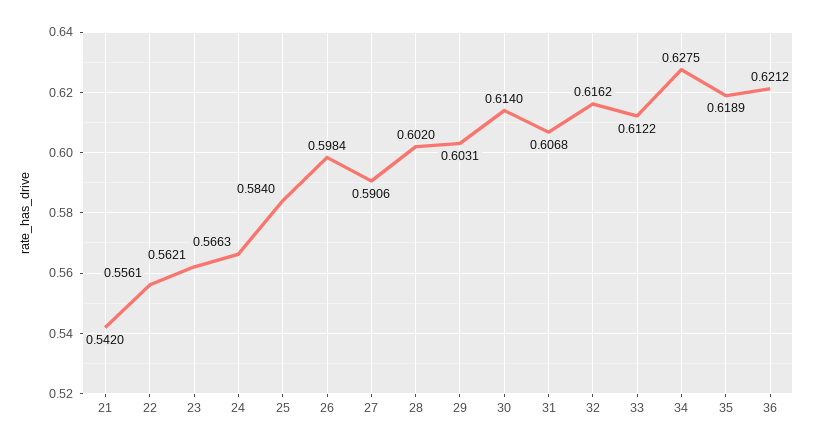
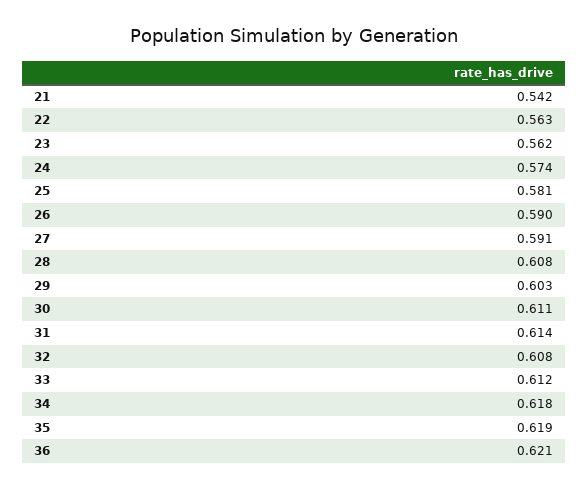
  {
    "21": 0.542,
-   "22": 0.5561,
+   "22": 0.563,
    "23": 0.5621,
-   "24": 0.5663,
+   "24": 0.574,
-   "25": 0.584,
+   "25": 0.581,
-   "26": 0.5984,
+   "26": 0.59,
    "27": 0.5906,
-   "28": 0.602,
+   "28": 0.608,
    "29": 0.6031,
-   "30": 0.614,
+   "30": 0.611,
-   "31": 0.6068,
+   "31": 0.614,
-   "32": 0.6162,
+   "32": 0.608,
    "33": 0.6122,
-   "34": 0.6275,
+   "34": 0.618,
    "35": 0.6189,
    "36": 0.6212
  }

